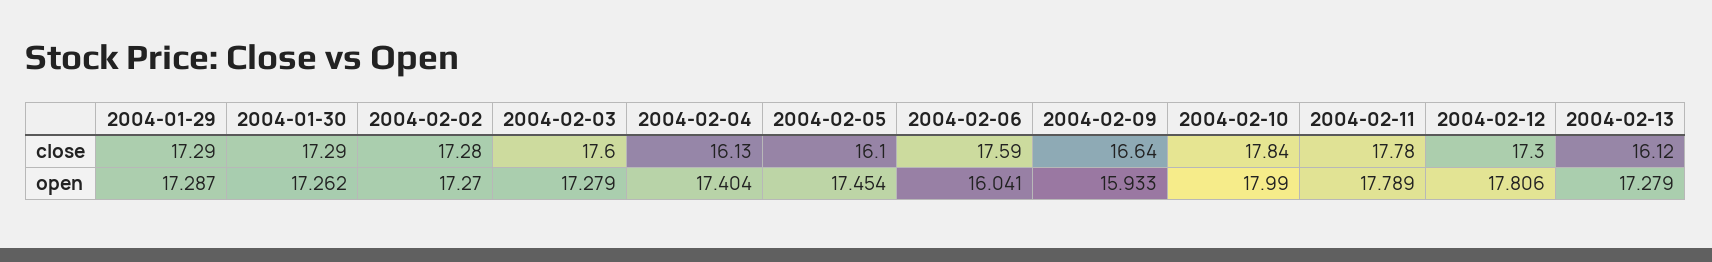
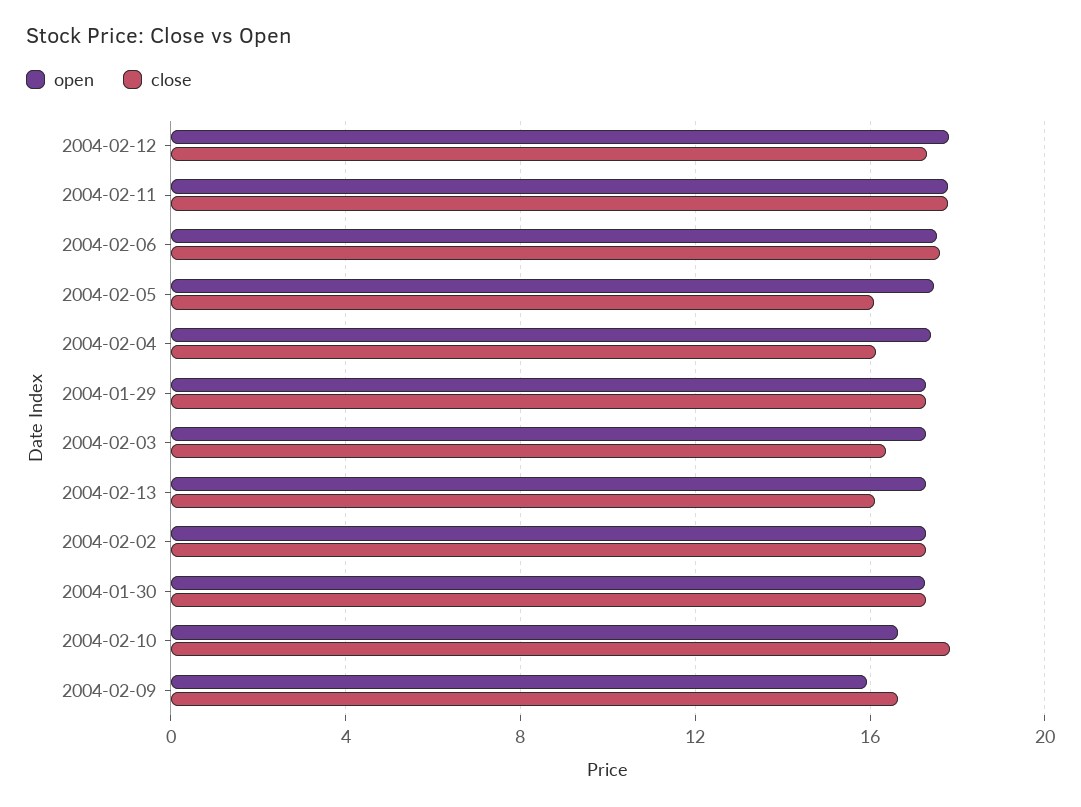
  {
    "close": {
      "2004-01-29": 17.29,
      "2004-01-30": 17.29,
      "2004-02-02": 17.28,
-     "2004-02-03": 17.6,
+     "2004-02-03": 16.5,
      "2004-02-04": 16.13,
      "2004-02-05": 16.1,
      "2004-02-06": 17.59,
      "2004-02-09": 16.64,
      "2004-02-10": 17.84,
      "2004-02-11": 17.78,
      "2004-02-12": 17.3,
      "2004-02-13": 16.12
    },
    "open": {
      "2004-01-29": 17.287,
      "2004-01-30": 17.262,
      "2004-02-02": 17.27,
      "2004-02-03": 17.279,
      "2004-02-04": 17.404,
      "2004-02-05": 17.454,
-     "2004-02-06": 16.041,
+     "2004-02-06": 17.5,
      "2004-02-09": 15.933,
-     "2004-02-10": 17.99,
+     "2004-02-10": 16.5,
      "2004-02-11": 17.789,
      "2004-02-12": 17.806,
      "2004-02-13": 17.279
    }
  }

